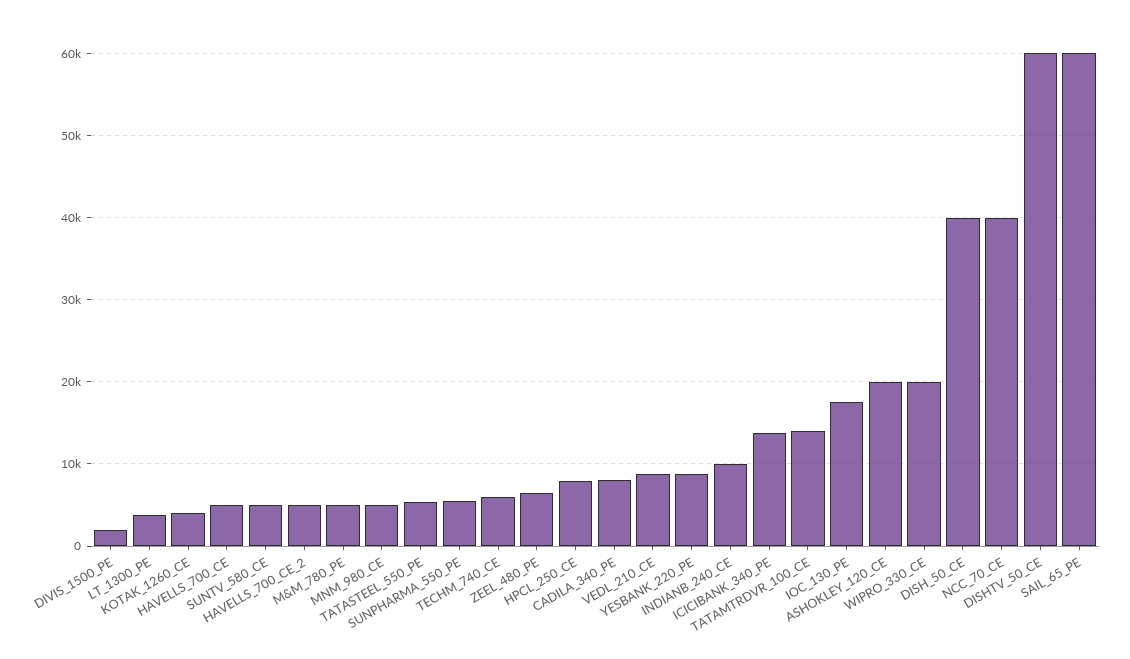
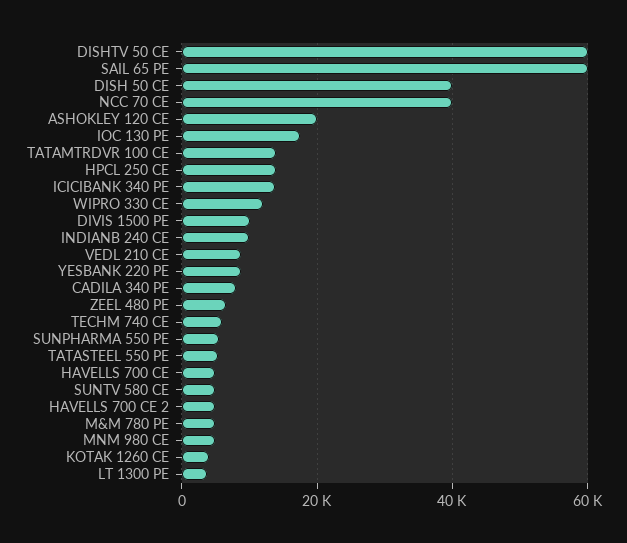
  {
-   "DIVIS_1500_PE": 2000,
+   "DIVIS_1500_PE": 10000,
    "LT_1300_PE": 4000,
    "KOTAK_1260_CE": 4000,
    "HAVELLS_700_CE": 5000,
    "SUNTV_580_CE": 5000,
    "HAVELLS_700_CE_2": 5000,
    "M&M_780_PE": 5000,
    "MNM_980_CE": 5000,
    "TATASTEEL_550_PE": 5000,
    "SUNPHARMA_550_PE": 6000,
    "TECHM_740_CE": 6000,
    "ZEEL_480_PE": 7000,
-   "HPCL_250_CE": 8000,
+   "HPCL_250_CE": 14000,
    "CADILA_340_PE": 8000,
    "VEDL_210_CE": 9000,
    "YESBANK_220_PE": 9000,
    "INDIANB_240_CE": 10000,
    "ICICIBANK_340_PE": 14000,
    "TATAMTRDVR_100_CE": 14000,
    "IOC_130_PE": 18000,
    "ASHOKLEY_120_CE": 20000,
-   "WIPRO_330_CE": 20000,
+   "WIPRO_330_CE": 12000,
    "DISH_50_CE": 40000,
    "NCC_70_CE": 40000,
    "DISHTV_50_CE": 60000,
    "SAIL_65_PE": 60000
  }

